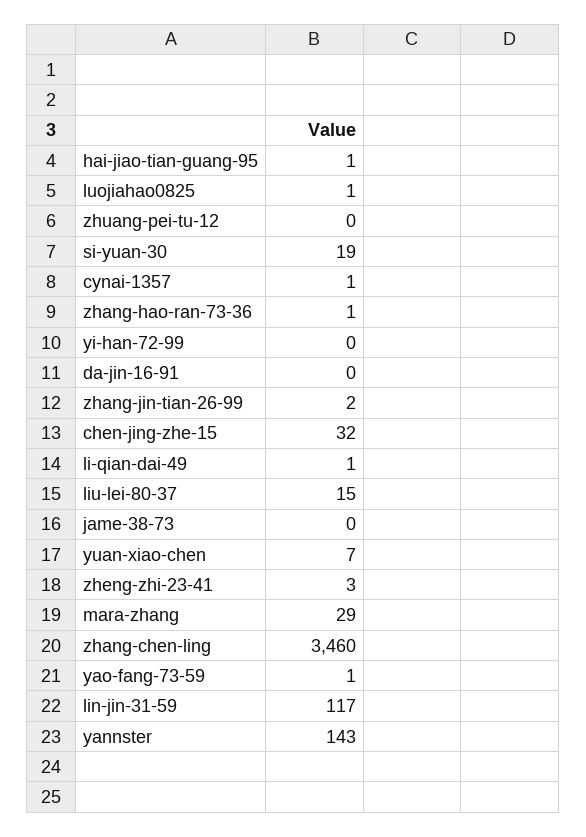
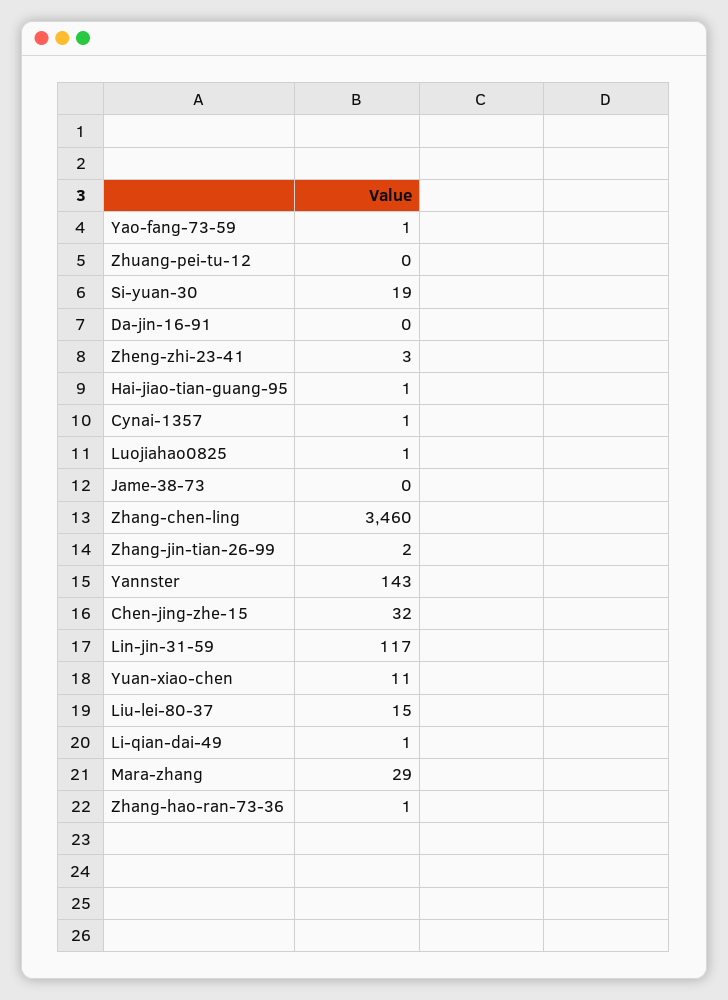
  {
    "hai-jiao-tian-guang-95": 1,
    "luojiahao0825": 1,
    "zhuang-pei-tu-12": 0,
    "si-yuan-30": 19,
    "cynai-1357": 1,
    "zhang-hao-ran-73-36": 1,
-   "yi-han-72-99": 0,
    "da-jin-16-91": 0,
    "zhang-jin-tian-26-99": 2,
    "chen-jing-zhe-15": 32,
    "li-qian-dai-49": 1,
    "liu-lei-80-37": 15,
    "jame-38-73": 0,
-   "yuan-xiao-chen": 7,
+   "yuan-xiao-chen": 11,
    "zheng-zhi-23-41": 3,
    "mara-zhang": 29,
    "zhang-chen-ling": 3460,
    "yao-fang-73-59": 1,
    "lin-jin-31-59": 117,
    "yannster": 143
  }

